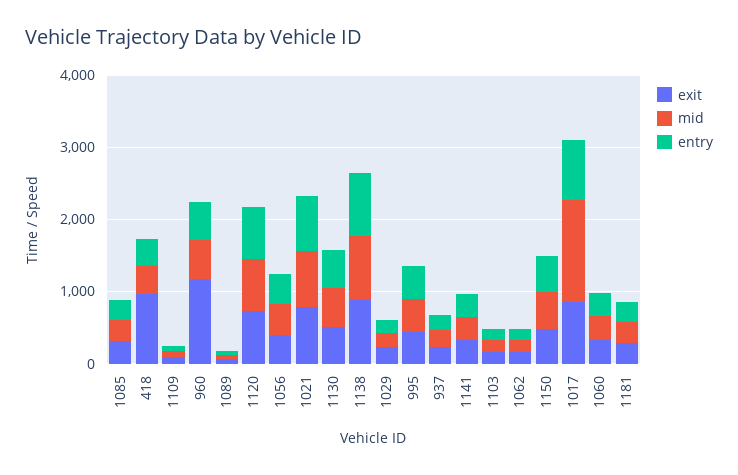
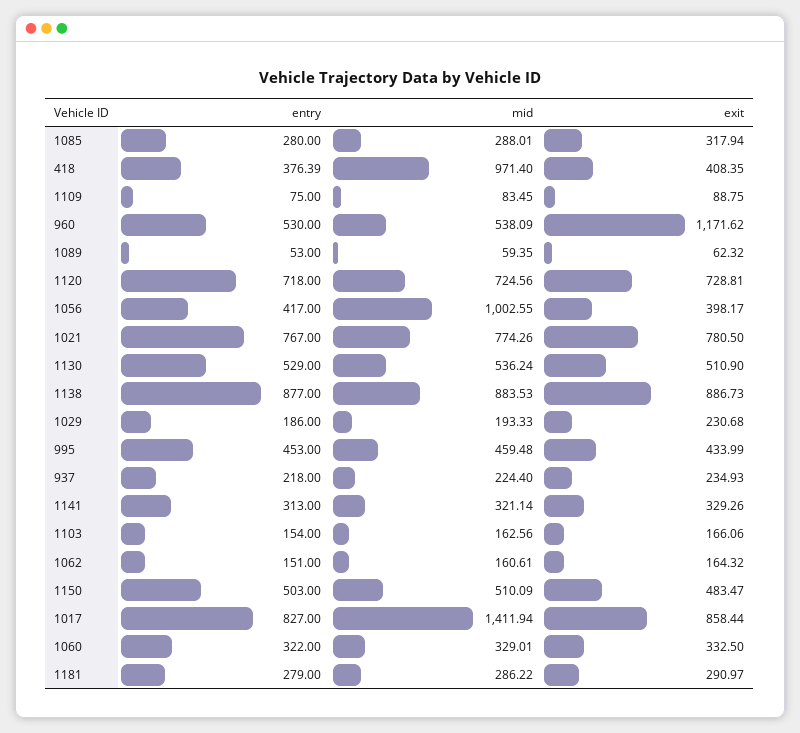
  {
    "exit": {
      "1085": 317.94,
-     "418": 1000,
+     "418": 408.35,
      "1109": 88.75,
      "960": 1171.62,
      "1089": 62.32,
      "1120": 728.81,
      "1056": 398.17,
      "1021": 780.5,
      "1130": 510.9,
      "1138": 886.73,
      "1029": 230.68,
      "995": 433.99,
      "937": 234.93,
      "1141": 329.26,
      "1103": 166.06,
      "1062": 164.32,
      "1150": 483.47,
      "1017": 858.44,
      "1060": 332.5,
      "1181": 290.97
    },
    "mid": {
      "1085": 288.01,
-     "418": 400,
+     "418": 971.4,
      "1109": 83.45,
      "960": 538.09,
      "1089": 59.35,
      "1120": 724.56,
-     "1056": 400,
+     "1056": 1002.55,
      "1021": 774.26,
      "1130": 536.24,
      "1138": 883.53,
      "1029": 193.33,
      "995": 459.48,
      "937": 224.4,
      "1141": 321.14,
      "1103": 162.56,
      "1062": 160.61,
      "1150": 510.09,
      "1017": 1411.94,
      "1060": 329.01,
      "1181": 286.22
    },
    "entry": {
      "1085": 280,
      "418": 376.39,
      "1109": 75,
      "960": 530,
      "1089": 53,
      "1120": 718,
      "1056": 417,
      "1021": 767,
      "1130": 529,
      "1138": 877,
      "1029": 186,
      "995": 453,
      "937": 218,
      "1141": 313,
      "1103": 154,
      "1062": 151,
      "1150": 503,
      "1017": 827,
      "1060": 322,
      "1181": 279
    }
  }

